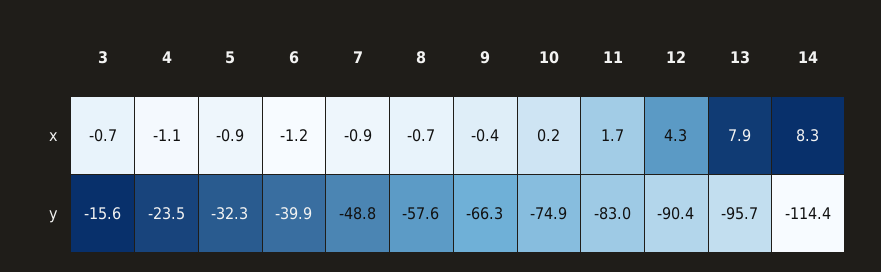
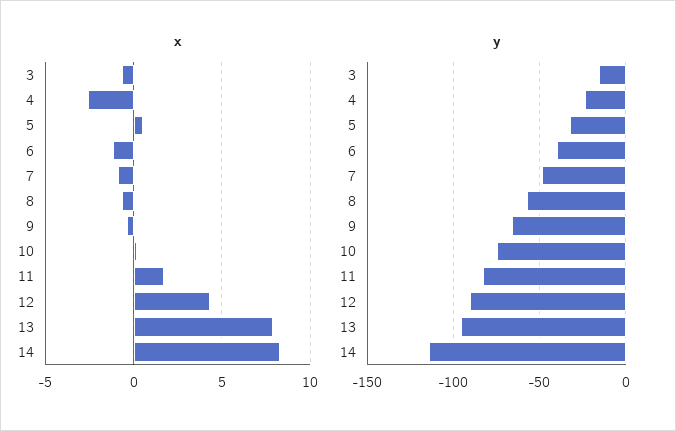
  {
    "x": {
      "3": -0.7,
-     "4": -1.1,
+     "4": -2.5,
-     "5": -0.9,
+     "5": 0.5,
      "6": -1.2,
      "7": -0.9,
      "8": -0.7,
      "9": -0.4,
      "10": 0.2,
      "11": 1.7,
      "12": 4.3,
      "13": 7.9,
      "14": 8.3
    },
    "y": {
      "3": -15.6,
      "4": -23.5,
      "5": -32.3,
      "6": -39.9,
      "7": -48.8,
      "8": -57.6,
      "9": -66.3,
      "10": -74.9,
      "11": -83,
      "12": -90.4,
      "13": -95.7,
      "14": -114.4
    }
  }

